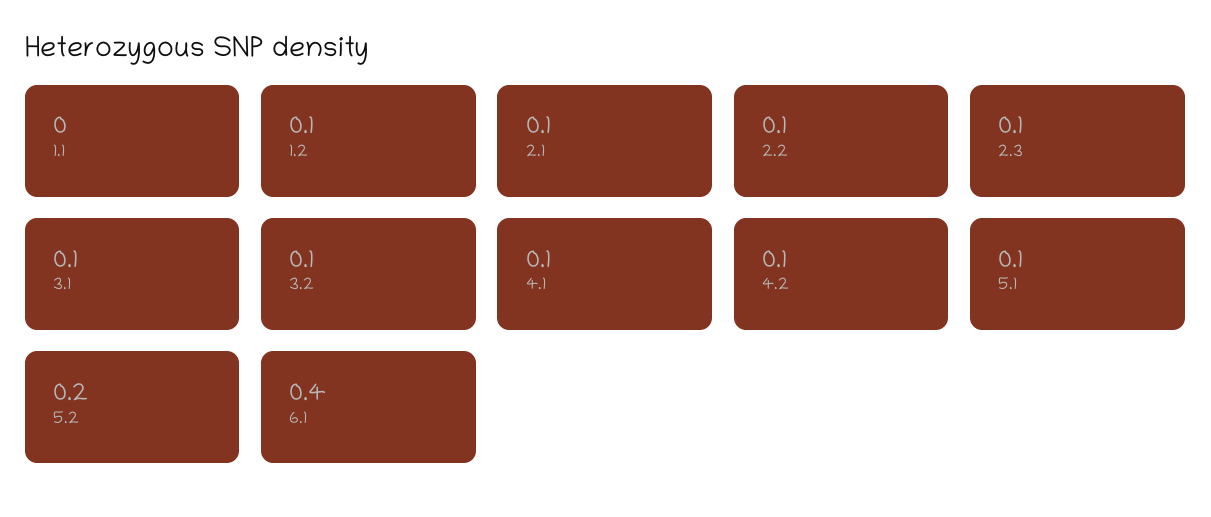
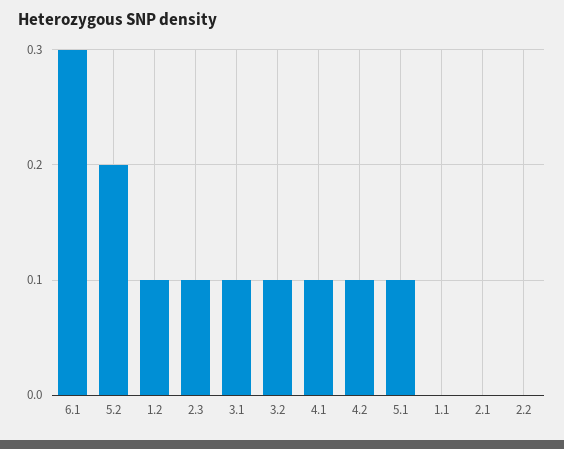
  {
    "1.1": 0,
    "1.2": 0.1,
-   "2.1": 0.1,
+   "2.1": 0,
-   "2.2": 0.1,
+   "2.2": 0,
    "2.3": 0.1,
    "3.1": 0.1,
    "3.2": 0.1,
    "4.1": 0.1,
    "4.2": 0.1,
    "5.1": 0.1,
    "5.2": 0.2,
-   "6.1": 0.4
+   "6.1": 0.3
  }

